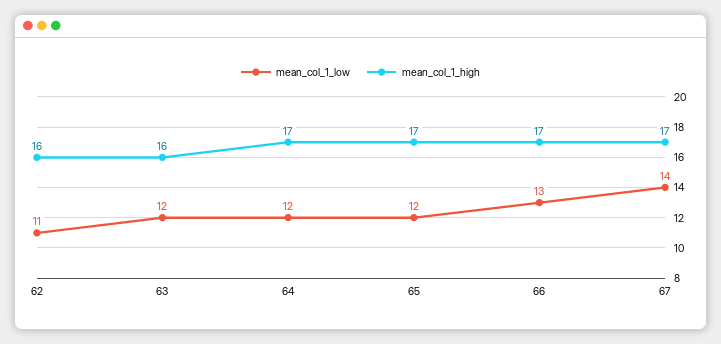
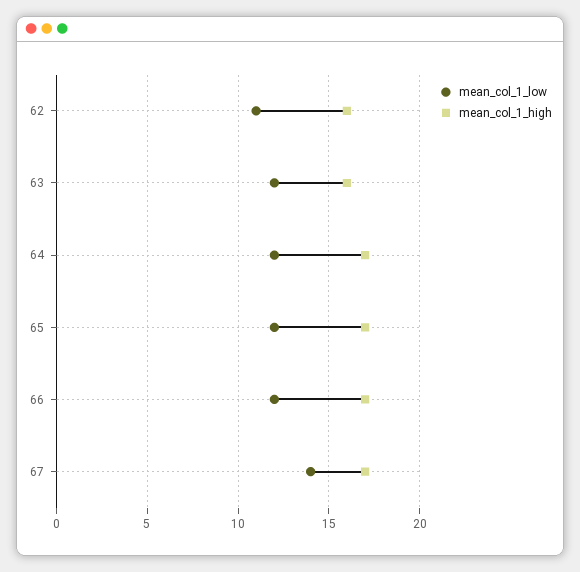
  {
    "mean_col_1_low": {
      "62": 11,
      "63": 12,
      "64": 12,
      "65": 12,
-     "66": 13,
+     "66": 12,
      "67": 14
    },
    "mean_col_1_high": {
      "62": 16,
      "63": 16,
      "64": 17,
      "65": 17,
      "66": 17,
      "67": 17
    }
  }

